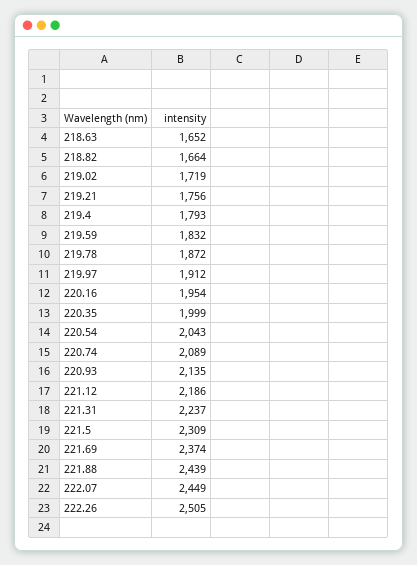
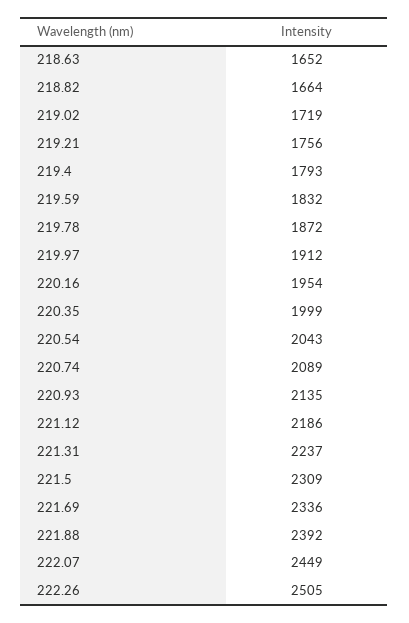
  {
    "218.63": 1652,
    "218.82": 1664,
    "219.02": 1719,
    "219.21": 1756,
    "219.4": 1793,
    "219.59": 1832,
    "219.78": 1872,
    "219.97": 1912,
    "220.16": 1954,
    "220.35": 1999,
    "220.54": 2043,
    "220.74": 2089,
    "220.93": 2135,
    "221.12": 2186,
    "221.31": 2237,
    "221.5": 2309,
-   "221.69": 2374,
+   "221.69": 2336,
-   "221.88": 2439,
+   "221.88": 2392,
    "222.07": 2449,
    "222.26": 2505
  }

